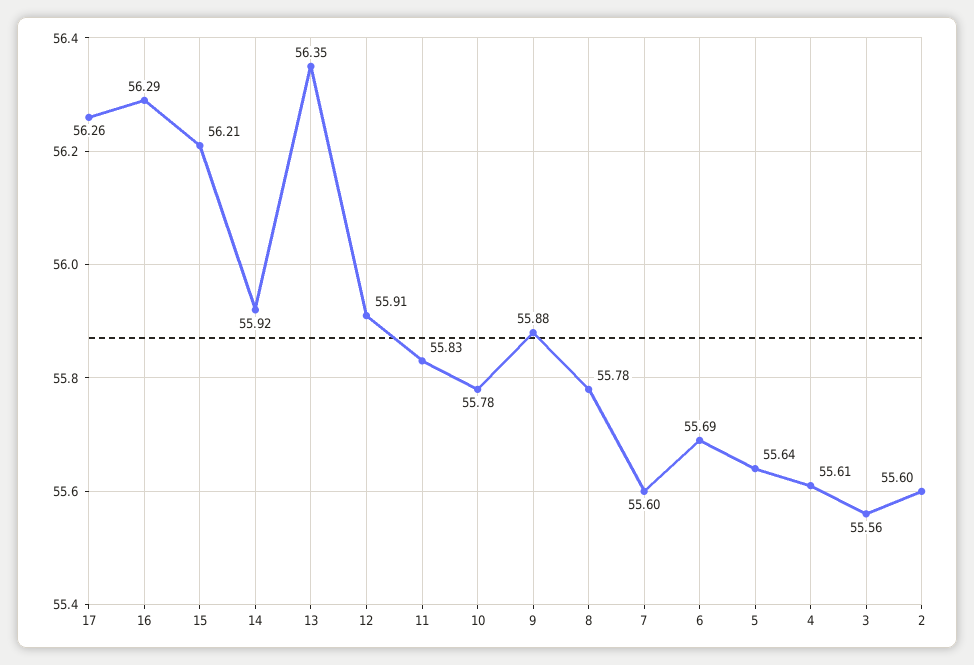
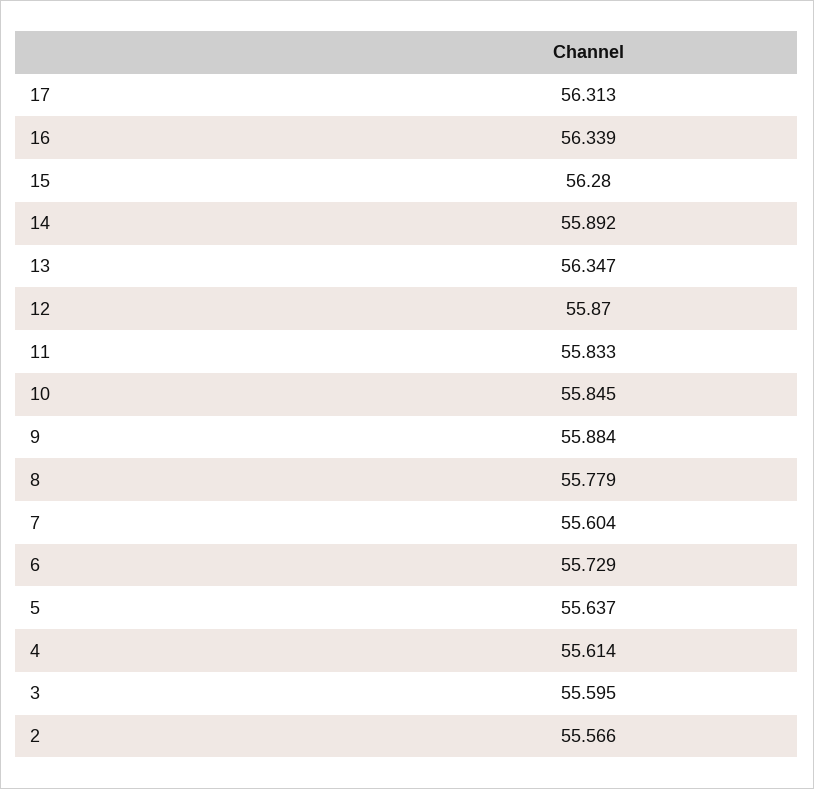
  {
-   "17": 56.26,
+   "17": 56.313,
-   "16": 56.29,
+   "16": 56.339,
-   "15": 56.21,
+   "15": 56.28,
-   "14": 55.92,
+   "14": 55.892,
    "13": 56.347,
-   "12": 55.91,
+   "12": 55.87,
    "11": 55.833,
-   "10": 55.78,
+   "10": 55.845,
    "9": 55.884,
    "8": 55.779,
    "7": 55.604,
-   "6": 55.69,
+   "6": 55.729,
    "5": 55.637,
    "4": 55.614,
-   "3": 55.56,
+   "3": 55.595,
-   "2": 55.6
+   "2": 55.566
  }

